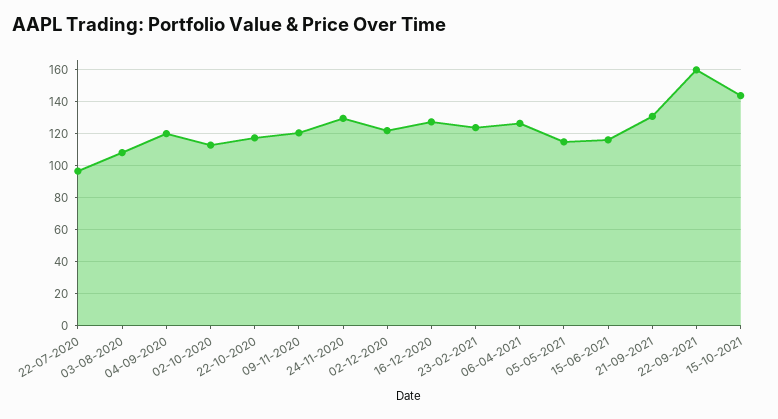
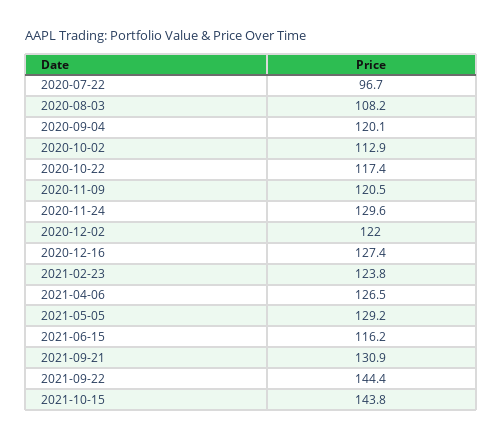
  {
    "22-07-2020": 96.7,
    "03-08-2020": 108.2,
    "04-09-2020": 120.1,
    "02-10-2020": 112.9,
    "22-10-2020": 117.4,
    "09-11-2020": 120.5,
    "24-11-2020": 129.6,
    "02-12-2020": 122,
    "16-12-2020": 127.4,
    "23-02-2021": 123.8,
    "06-04-2021": 126.5,
-   "05-05-2021": 115,
+   "05-05-2021": 129.2,
    "15-06-2021": 116.2,
    "21-09-2021": 130.9,
-   "22-09-2021": 160,
+   "22-09-2021": 144.4,
    "15-10-2021": 143.8
  }

